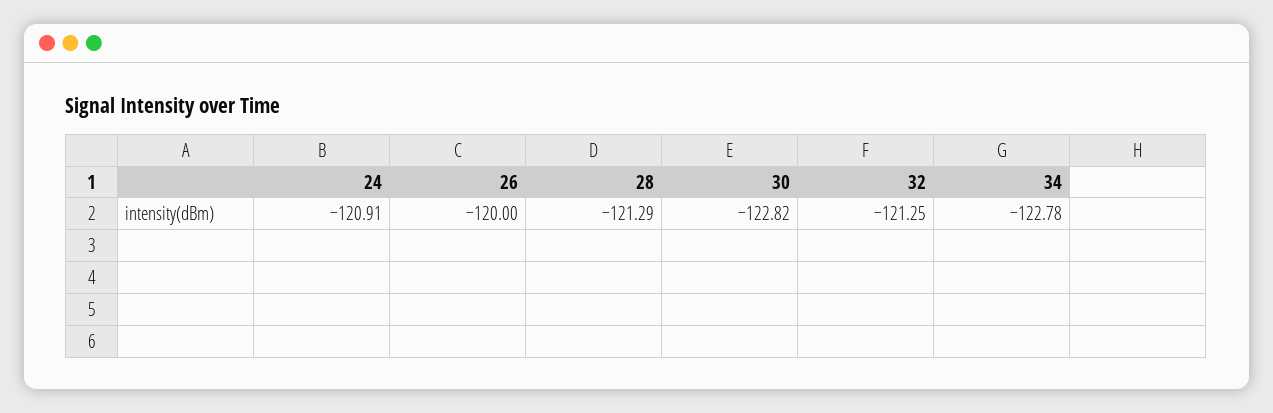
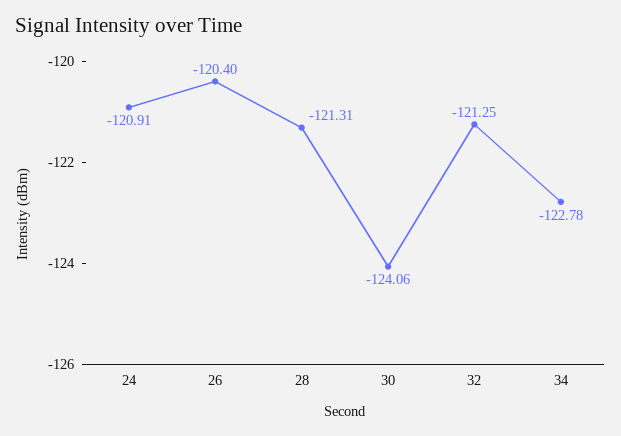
  {
    "24": -120.91,
-   "26": -120,
+   "26": -120.4,
-   "28": -121.29,
+   "28": -121.31,
-   "30": -122.82,
+   "30": -124.06,
    "32": -121.25,
    "34": -122.78
  }

